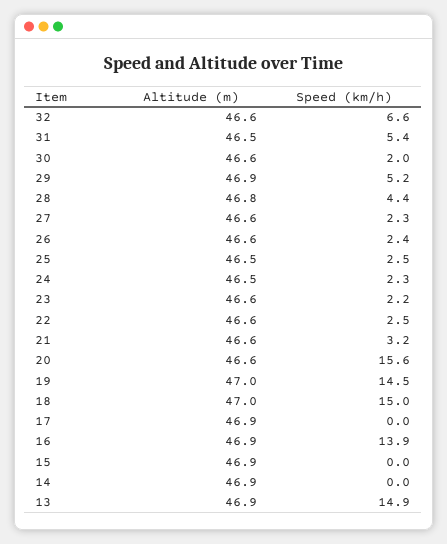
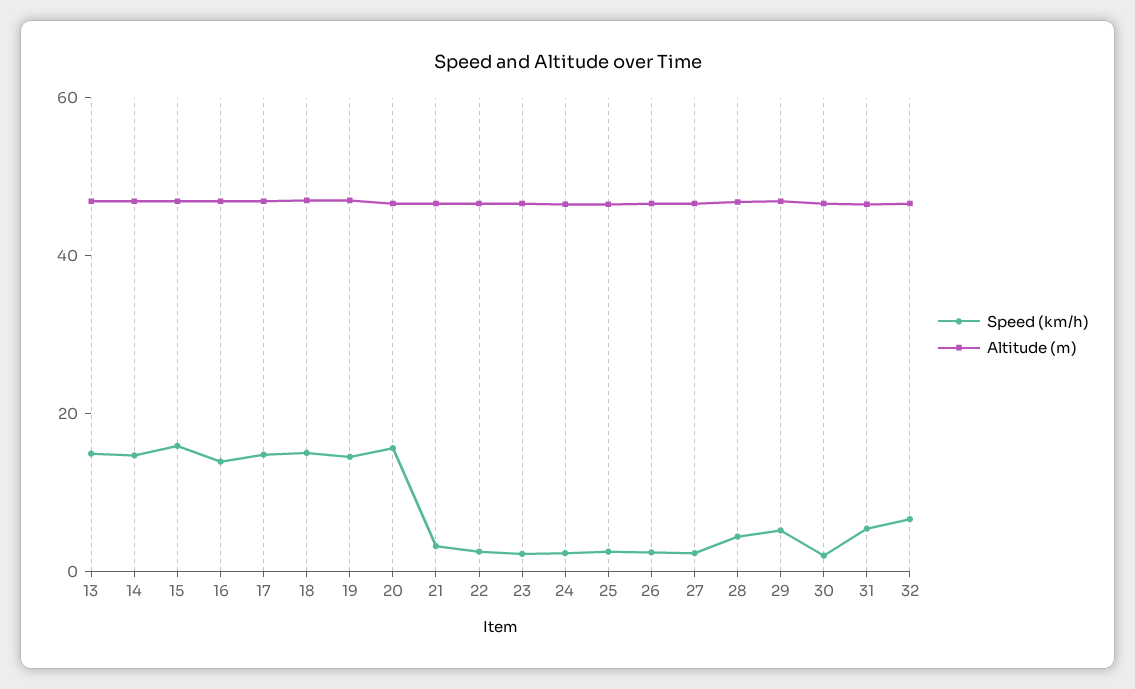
  {
    "Altitude (m)": {
      "32": 46.6,
      "31": 46.5,
      "30": 46.6,
      "29": 46.9,
      "28": 46.8,
      "27": 46.6,
      "26": 46.6,
      "25": 46.5,
      "24": 46.5,
      "23": 46.6,
      "22": 46.6,
      "21": 46.6,
      "20": 46.6,
      "19": 47,
      "18": 47,
      "17": 46.9,
      "16": 46.9,
      "15": 46.9,
      "14": 46.9,
      "13": 46.9
    },
    "Speed (km/h)": {
      "32": 6.6,
      "31": 5.4,
      "30": 2,
      "29": 5.2,
      "28": 4.4,
      "27": 2.3,
      "26": 2.4,
      "25": 2.5,
      "24": 2.3,
      "23": 2.2,
      "22": 2.5,
      "21": 3.2,
      "20": 15.6,
      "19": 14.5,
      "18": 15,
-     "17": 0,
+     "17": 15,
      "16": 13.9,
-     "15": 0,
+     "15": 15,
-     "14": 0,
+     "14": 15,
      "13": 14.9
    }
  }

